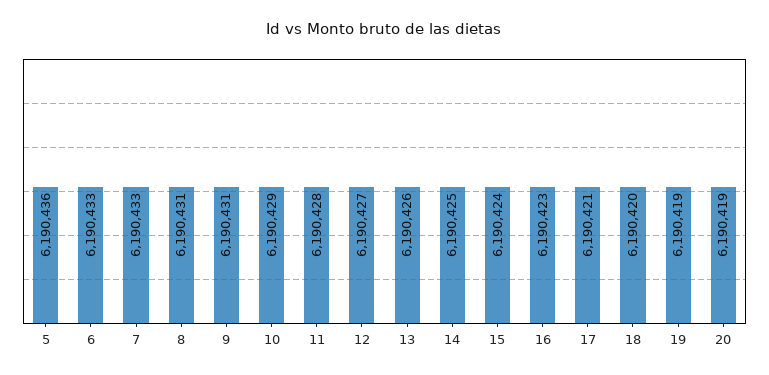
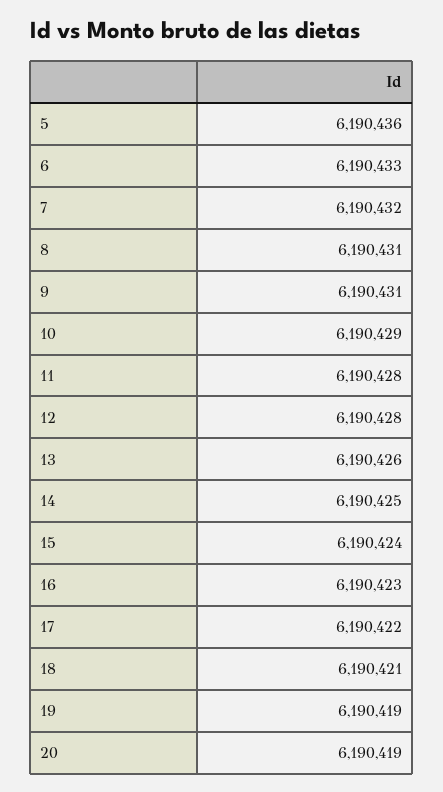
  {
    "5": 6190436,
    "6": 6190433,
-   "7": 6190433,
+   "7": 6190432,
    "8": 6190431,
    "9": 6190431,
    "10": 6190429,
    "11": 6190428,
-   "12": 6190427,
+   "12": 6190428,
    "13": 6190426,
    "14": 6190425,
    "15": 6190424,
    "16": 6190423,
-   "17": 6190421,
+   "17": 6190422,
-   "18": 6190420,
+   "18": 6190421,
    "19": 6190419,
    "20": 6190419
  }

